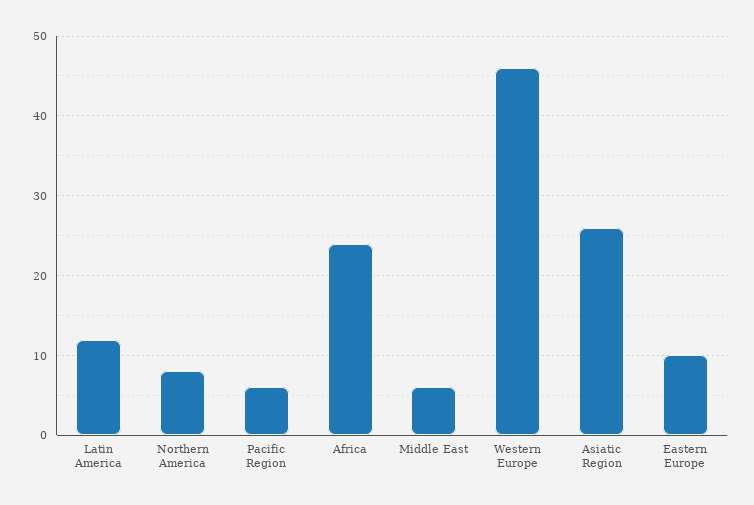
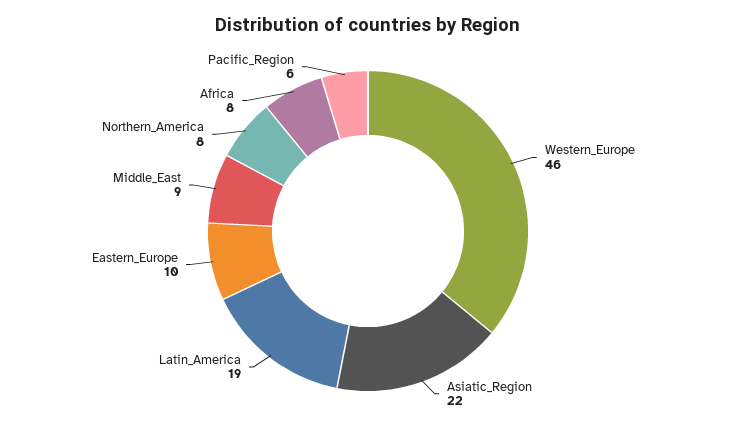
  {
-   "Latin America": 12,
+   "Latin America": 19,
    "Northern America": 8,
    "Pacific Region": 6,
-   "Africa": 24,
+   "Africa": 8,
-   "Middle East": 6,
+   "Middle East": 9,
    "Western Europe": 46,
-   "Asiatic Region": 26,
+   "Asiatic Region": 22,
    "Eastern Europe": 10
  }

